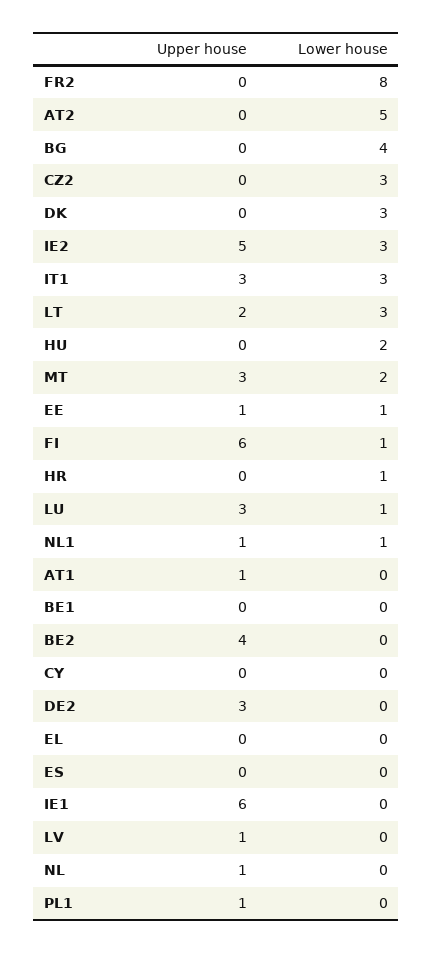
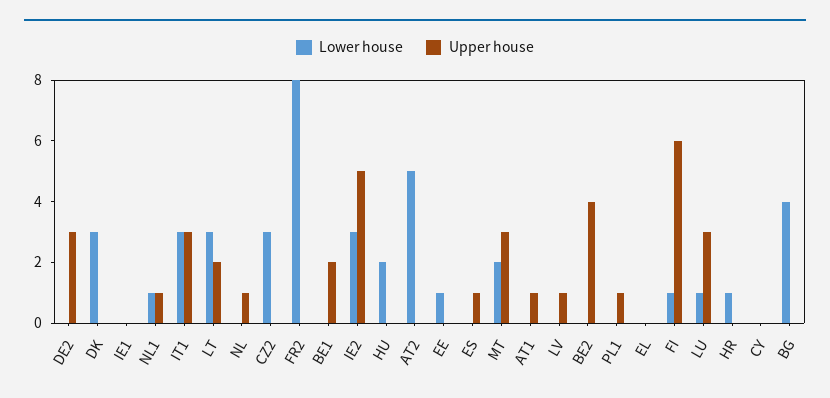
  {
    "Upper house": {
      "FR2": 0,
      "AT2": 0,
      "BG": 0,
      "CZ2": 0,
      "DK": 0,
      "IE2": 5,
      "IT1": 3,
      "LT": 2,
      "HU": 0,
      "MT": 3,
-     "EE": 1,
+     "EE": 0,
      "FI": 6,
      "HR": 0,
      "LU": 3,
      "NL1": 1,
      "AT1": 1,
-     "BE1": 0,
+     "BE1": 2,
      "BE2": 4,
      "CY": 0,
      "DE2": 3,
      "EL": 0,
-     "ES": 0,
+     "ES": 1,
-     "IE1": 6,
+     "IE1": 0,
      "LV": 1,
      "NL": 1,
      "PL1": 1
    },
    "Lower house": {
      "FR2": 8,
      "AT2": 5,
      "BG": 4,
      "CZ2": 3,
      "DK": 3,
      "IE2": 3,
      "IT1": 3,
      "LT": 3,
      "HU": 2,
      "MT": 2,
      "EE": 1,
      "FI": 1,
      "HR": 1,
      "LU": 1,
      "NL1": 1,
      "AT1": 0,
      "BE1": 0,
      "BE2": 0,
      "CY": 0,
      "DE2": 0,
      "EL": 0,
      "ES": 0,
      "IE1": 0,
      "LV": 0,
      "NL": 0,
      "PL1": 0
    }
  }

